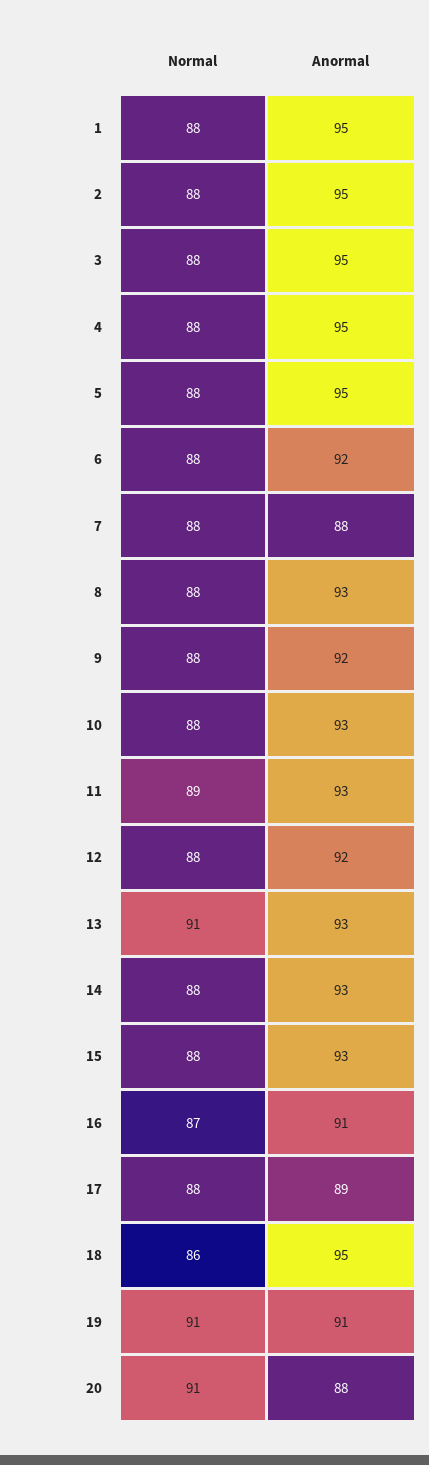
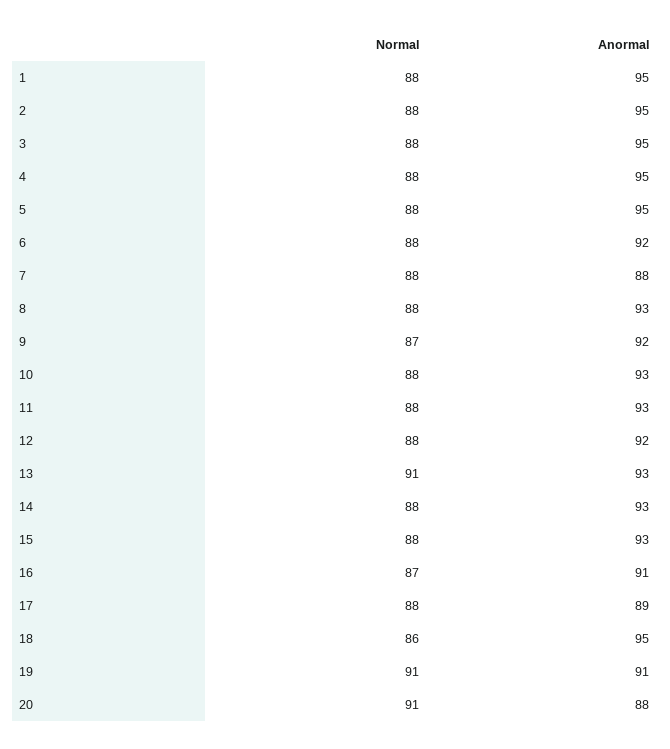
  {
    "Normal": {
      "1": 88,
      "2": 88,
      "3": 88,
      "4": 88,
      "5": 88,
      "6": 88,
      "7": 88,
      "8": 88,
-     "9": 88,
+     "9": 87,
      "10": 88,
-     "11": 89,
+     "11": 88,
      "12": 88,
      "13": 91,
      "14": 88,
      "15": 88,
      "16": 87,
      "17": 88,
      "18": 86,
      "19": 91,
      "20": 91
    },
    "Anormal": {
      "1": 95,
      "2": 95,
      "3": 95,
      "4": 95,
      "5": 95,
      "6": 92,
      "7": 88,
      "8": 93,
      "9": 92,
      "10": 93,
      "11": 93,
      "12": 92,
      "13": 93,
      "14": 93,
      "15": 93,
      "16": 91,
      "17": 89,
      "18": 95,
      "19": 91,
      "20": 88
    }
  }

